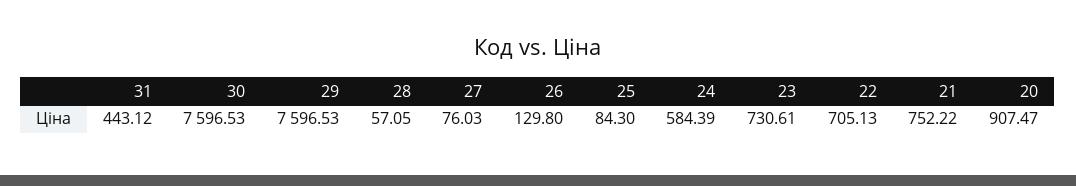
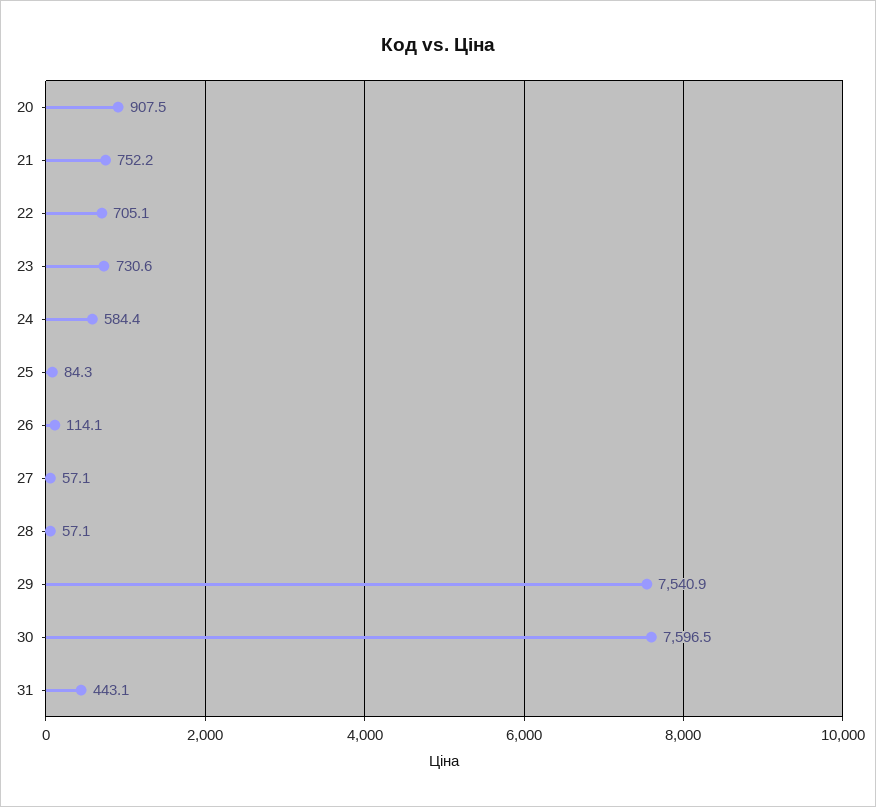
  {
    "31": 443.12,
    "30": 7596.53,
-   "29": 7596.53,
+   "29": 7540.9,
    "28": 57.05,
-   "27": 76.03,
+   "27": 57.1,
-   "26": 129.8,
+   "26": 114.1,
    "25": 84.3,
    "24": 584.39,
    "23": 730.61,
    "22": 705.13,
    "21": 752.22,
    "20": 907.47
  }

